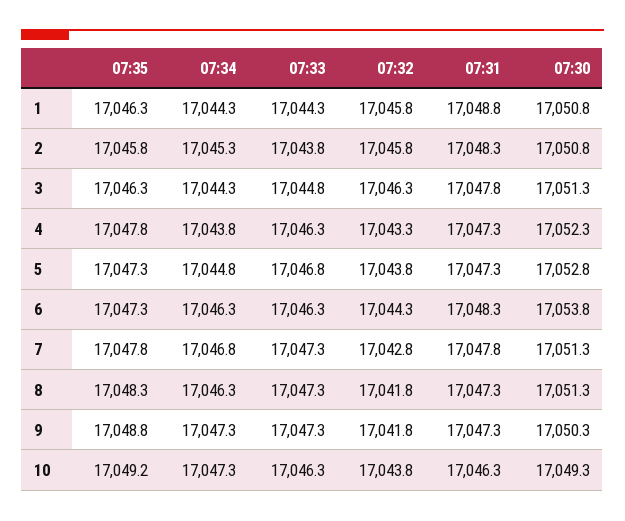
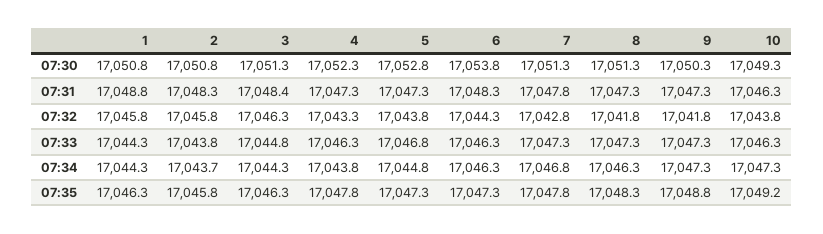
  {
    "07:35": {
      "1": 17046.3,
      "2": 17045.8,
      "3": 17046.3,
      "4": 17047.8,
      "5": 17047.3,
      "6": 17047.3,
      "7": 17047.8,
      "8": 17048.3,
      "9": 17048.8,
      "10": 17049.2
    },
    "07:34": {
      "1": 17044.3,
-     "2": 17045.3,
+     "2": 17043.7,
      "3": 17044.3,
      "4": 17043.8,
      "5": 17044.8,
      "6": 17046.3,
      "7": 17046.8,
      "8": 17046.3,
      "9": 17047.3,
      "10": 17047.3
    },
    "07:33": {
      "1": 17044.3,
      "2": 17043.8,
      "3": 17044.8,
      "4": 17046.3,
      "5": 17046.8,
      "6": 17046.3,
      "7": 17047.3,
      "8": 17047.3,
      "9": 17047.3,
      "10": 17046.3
    },
    "07:32": {
      "1": 17045.8,
      "2": 17045.8,
      "3": 17046.3,
      "4": 17043.3,
      "5": 17043.8,
      "6": 17044.3,
      "7": 17042.8,
      "8": 17041.8,
      "9": 17041.8,
      "10": 17043.8
    },
    "07:31": {
      "1": 17048.8,
      "2": 17048.3,
-     "3": 17047.8,
+     "3": 17048.4,
      "4": 17047.3,
      "5": 17047.3,
      "6": 17048.3,
      "7": 17047.8,
      "8": 17047.3,
      "9": 17047.3,
      "10": 17046.3
    },
    "07:30": {
      "1": 17050.8,
      "2": 17050.8,
      "3": 17051.3,
      "4": 17052.3,
      "5": 17052.8,
      "6": 17053.8,
      "7": 17051.3,
      "8": 17051.3,
      "9": 17050.3,
      "10": 17049.3
    }
  }

